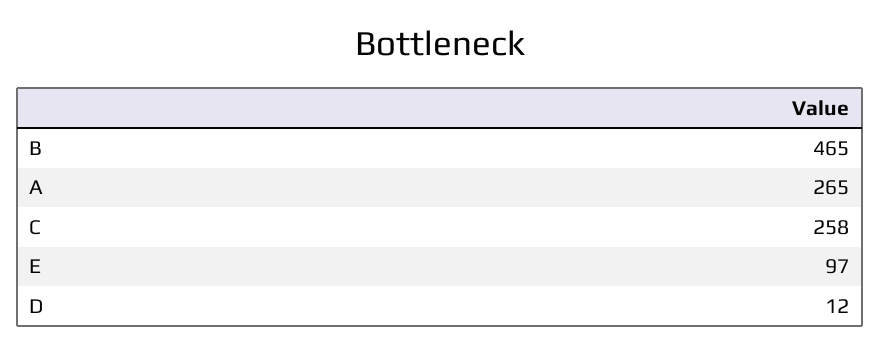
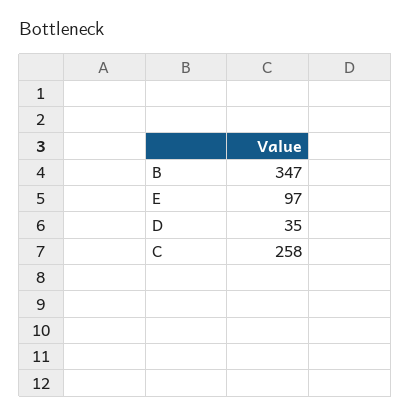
  {
-   "B": 465,
+   "B": 347,
-   "A": 265,
    "C": 258,
    "E": 97,
-   "D": 12
+   "D": 35
  }

